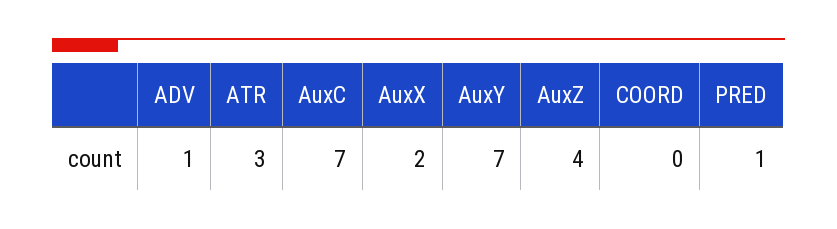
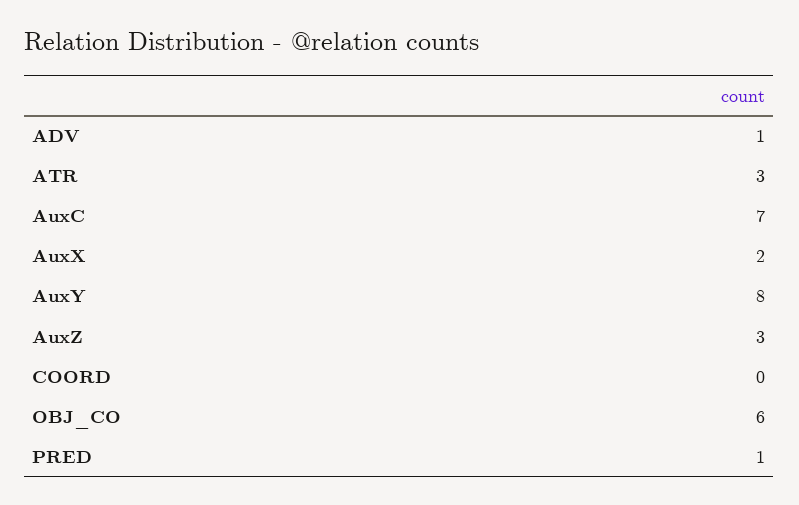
  {
    "ADV": 1,
    "ATR": 3,
    "AuxC": 7,
    "AuxX": 2,
-   "AuxY": 7,
+   "AuxY": 8,
-   "AuxZ": 4,
+   "AuxZ": 3,
    "COORD": 0,
-   "PRED": 1
+   "PRED": 1,
+   "OBJ_CO": 6
  }

